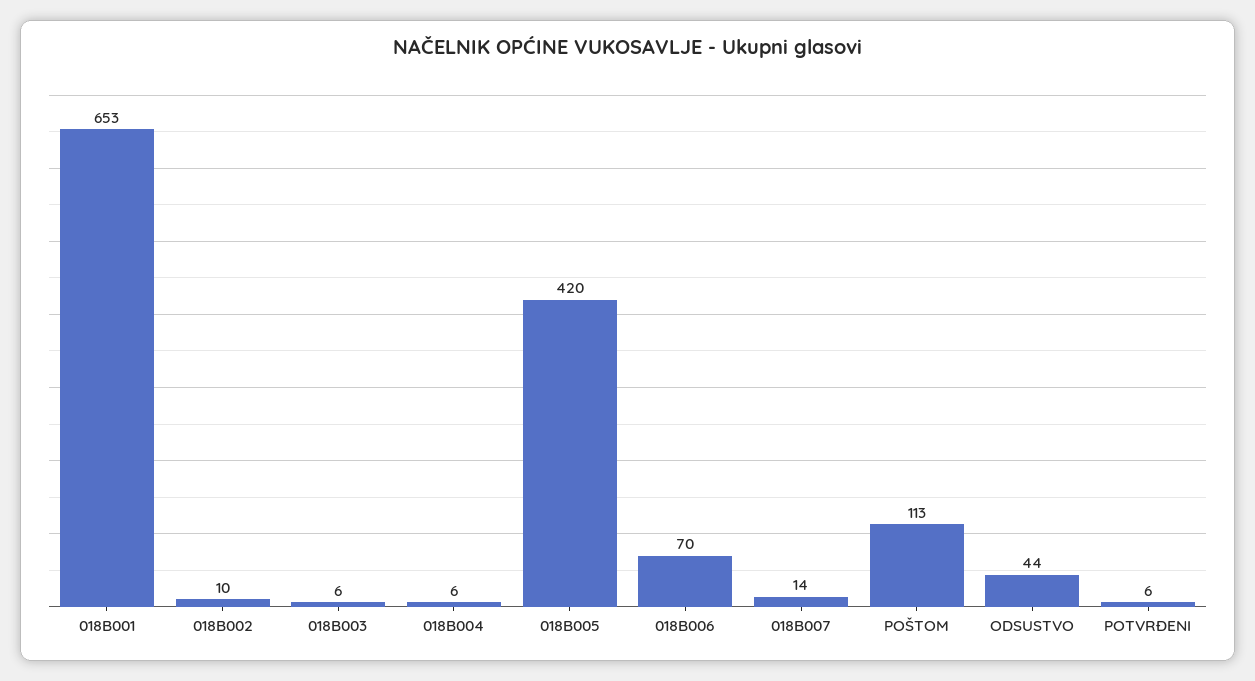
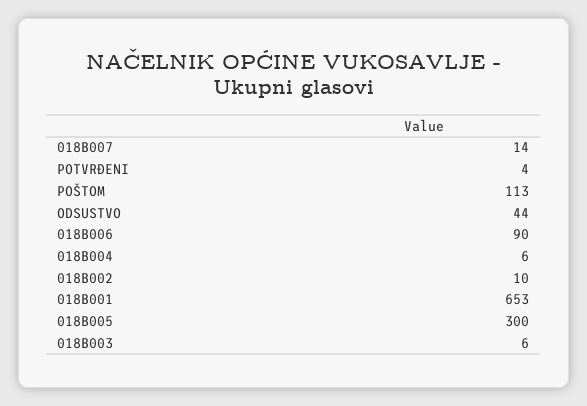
  {
    "018B001": 653,
    "018B002": 10,
    "018B003": 6,
    "018B004": 6,
-   "018B005": 420,
+   "018B005": 300,
-   "018B006": 70,
+   "018B006": 90,
    "018B007": 14,
    "POŠTOM": 113,
    "ODSUSTVO": 44,
-   "POTVRĐENI": 6
+   "POTVRĐENI": 4
  }

